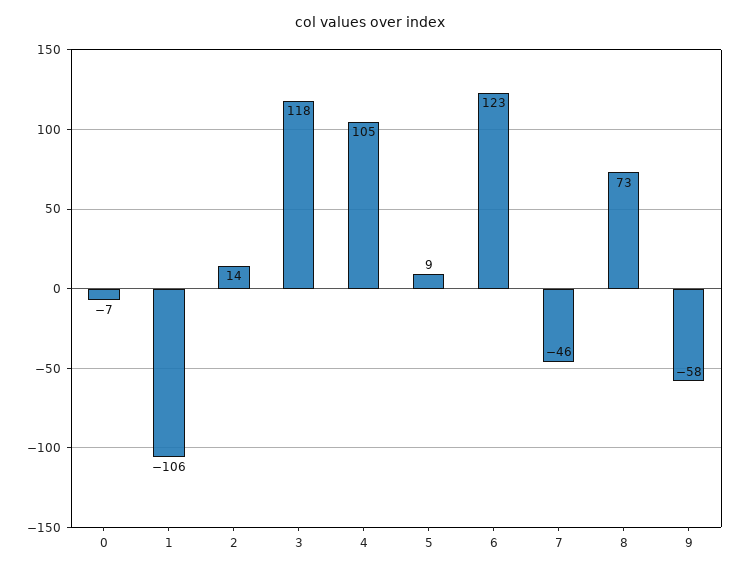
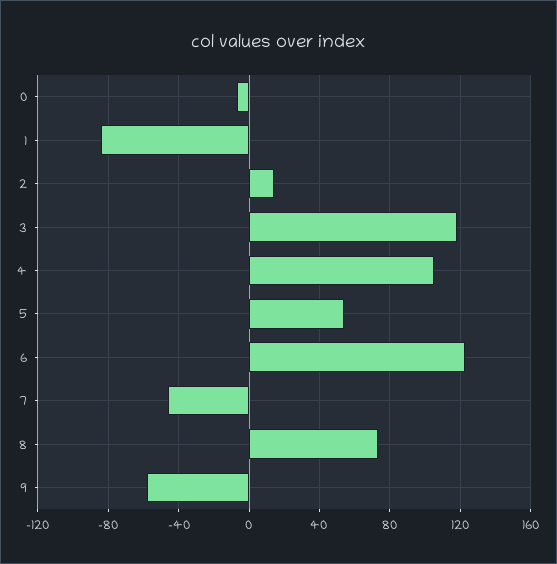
  {
    "0": -7,
-   "1": -106,
+   "1": -85,
    "2": 14,
    "3": 118,
    "4": 105,
-   "5": 9,
+   "5": 55,
    "6": 123,
    "7": -46,
    "8": 73,
    "9": -58
  }

